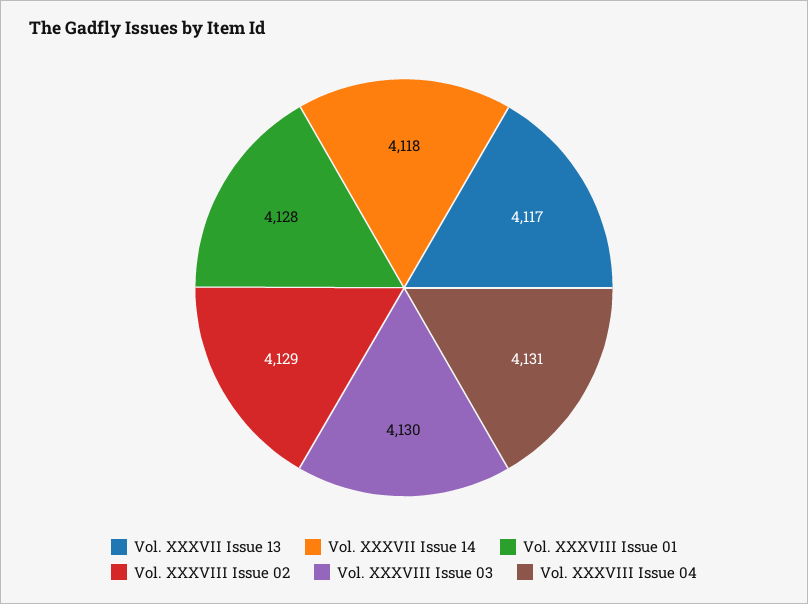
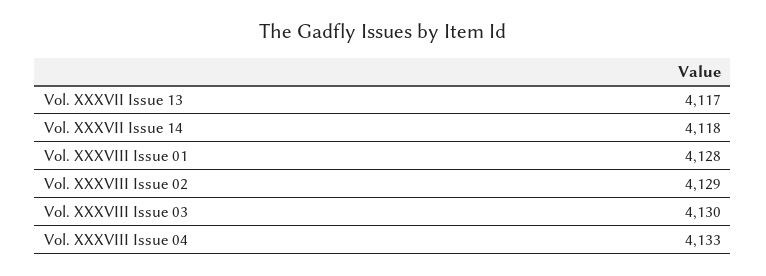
  {
    "Vol. XXXVII Issue 13": 4117,
    "Vol. XXXVII Issue 14": 4118,
    "Vol. XXXVIII Issue 01": 4128,
    "Vol. XXXVIII Issue 02": 4129,
    "Vol. XXXVIII Issue 03": 4130,
-   "Vol. XXXVIII Issue 04": 4131
+   "Vol. XXXVIII Issue 04": 4133
  }

